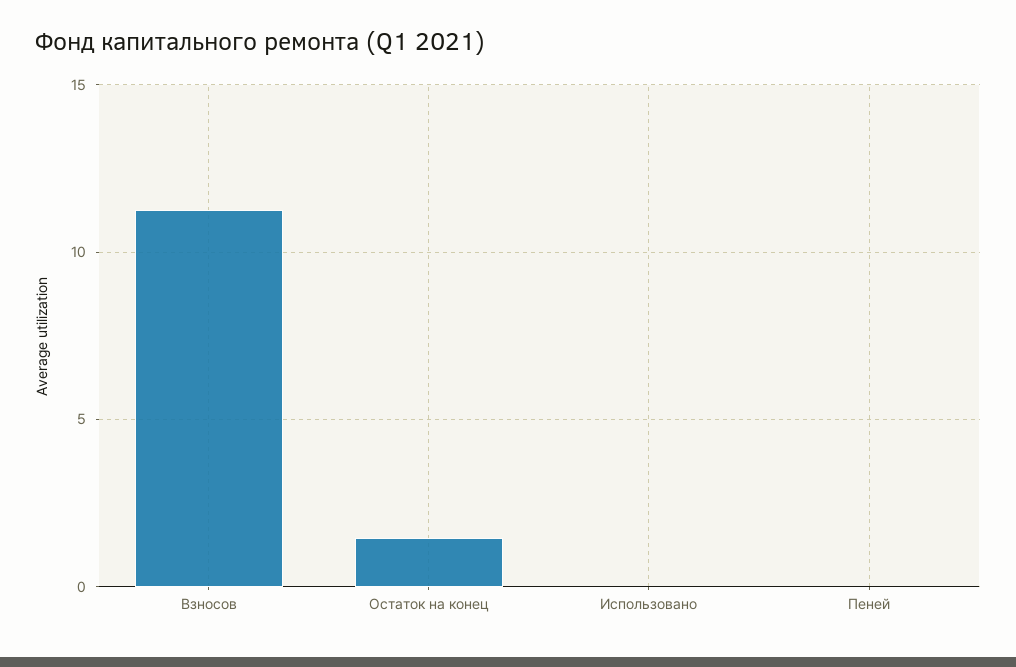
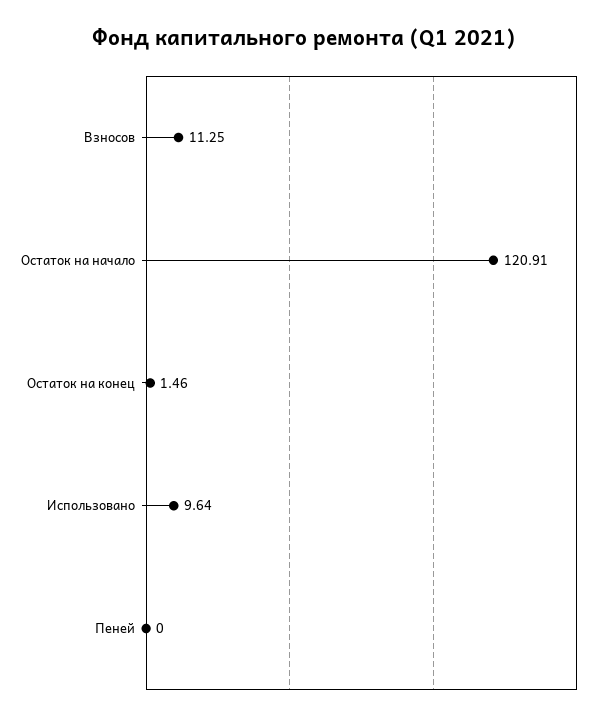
  {
    "Взносов": 11.25,
    "Остаток на конец": 1.46,
-   "Использовано": 0,
+   "Использовано": 9.64,
-   "Пеней": 0
+   "Пеней": 0,
+   "Остаток на начало": 120.91
  }

